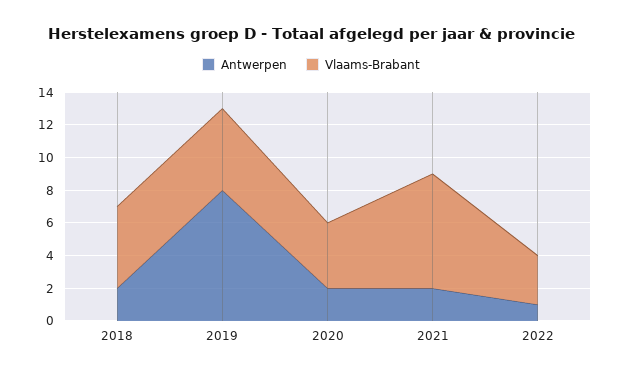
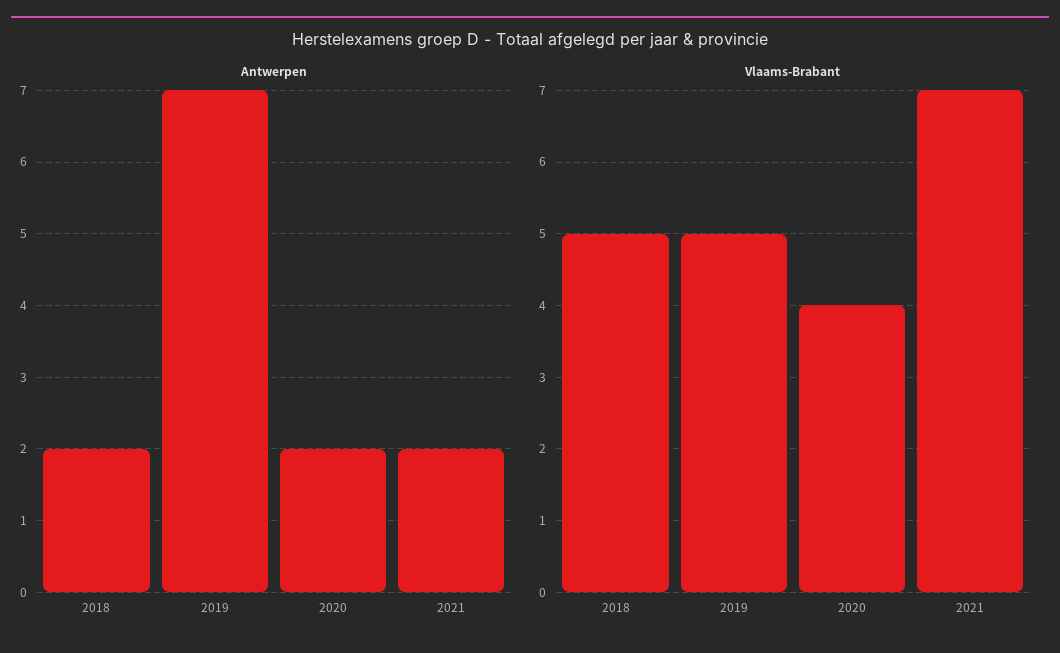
  {
    "Antwerpen": {
      "2018": 2,
-     "2019": 8,
+     "2019": 7,
      "2020": 2,
-     "2021": 2,
+     "2021": 2
-     "2022": 1
    },
    "Vlaams-Brabant": {
      "2018": 5,
      "2019": 5,
      "2020": 4,
-     "2021": 7,
+     "2021": 7
-     "2022": 3
    }
  }

